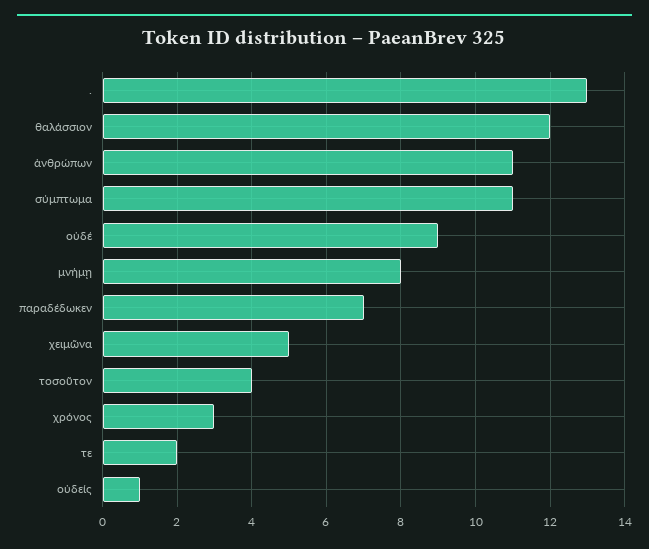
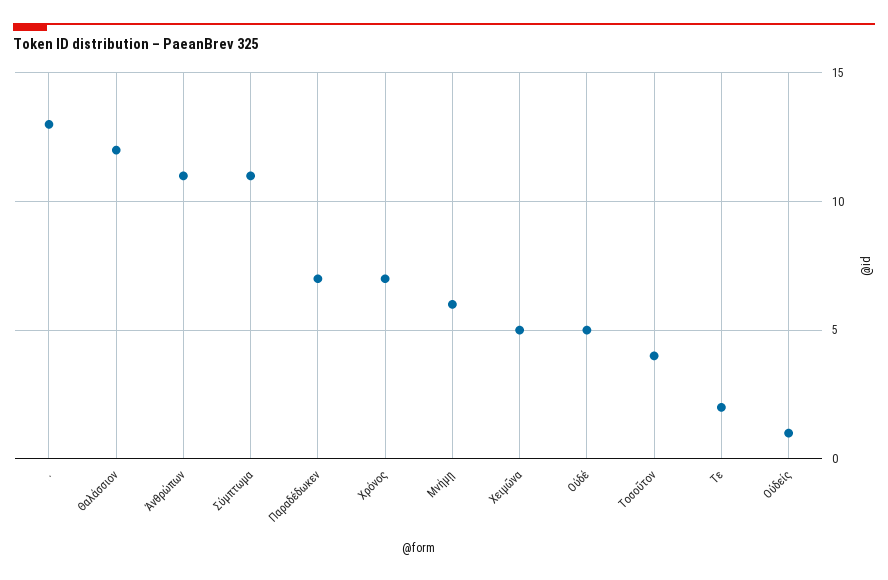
  {
    ".": 13,
    "θαλάσσιον": 12,
    "ἀνθρώπων": 11,
    "σύμπτωμα": 11,
-   "οὐδέ": 9,
+   "οὐδέ": 5,
-   "μνήμῃ": 8,
+   "μνήμῃ": 6,
    "παραδέδωκεν": 7,
    "χειμῶνα": 5,
    "τοσοῦτον": 4,
-   "χρόνος": 3,
+   "χρόνος": 7,
    "τε": 2,
    "οὐδείς": 1
  }

